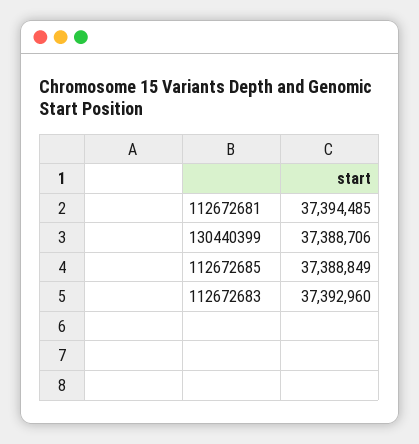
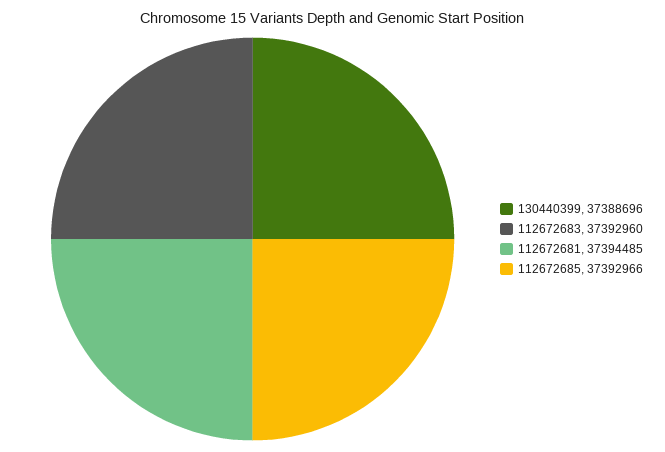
  {
    "112672681": 37394485,
-   "130440399": 37388706,
+   "130440399": 37388696,
-   "112672685": 37388849,
+   "112672685": 37392966,
    "112672683": 37392960
  }

